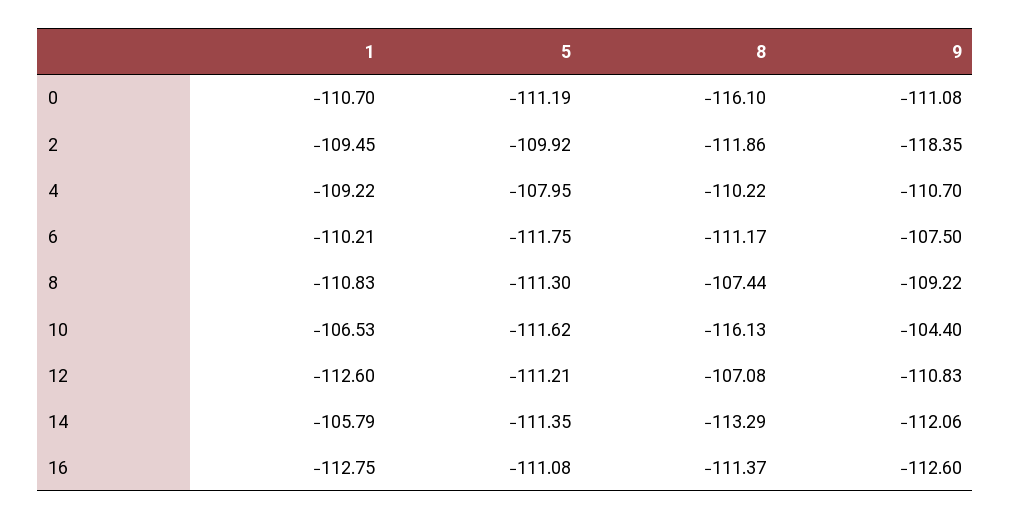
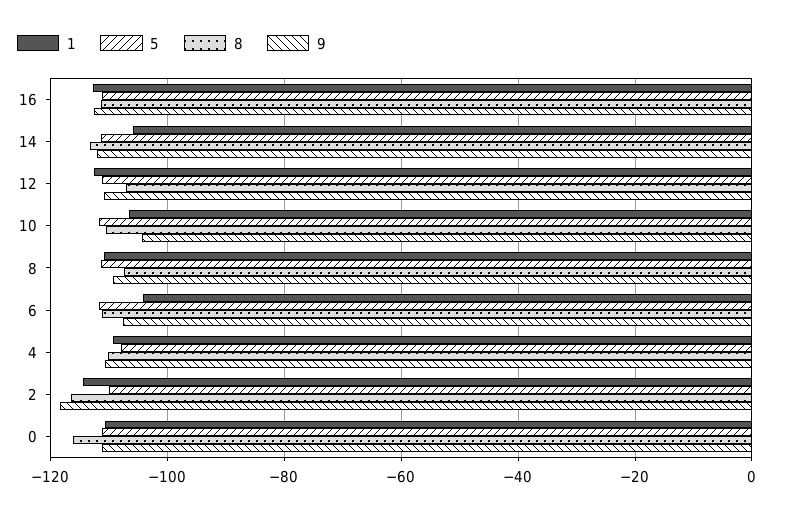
  {
    "1": {
      "0": -110.7,
-     "2": -109.45,
+     "2": -114,
      "4": -109.22,
-     "6": -110.21,
+     "6": -104,
      "8": -110.83,
      "10": -106.53,
      "12": -112.6,
      "14": -105.79,
      "16": -112.75
    },
    "5": {
      "0": -111.19,
      "2": -109.92,
      "4": -107.95,
      "6": -111.75,
      "8": -111.3,
      "10": -111.62,
      "12": -111.21,
      "14": -111.35,
      "16": -111.08
    },
    "8": {
      "0": -116.1,
-     "2": -111.86,
+     "2": -116,
      "4": -110.22,
      "6": -111.17,
      "8": -107.44,
-     "10": -116.13,
+     "10": -110,
      "12": -107.08,
      "14": -113.29,
      "16": -111.37
    },
    "9": {
      "0": -111.08,
      "2": -118.35,
      "4": -110.7,
      "6": -107.5,
      "8": -109.22,
      "10": -104.4,
      "12": -110.83,
      "14": -112.06,
      "16": -112.6
    }
  }

